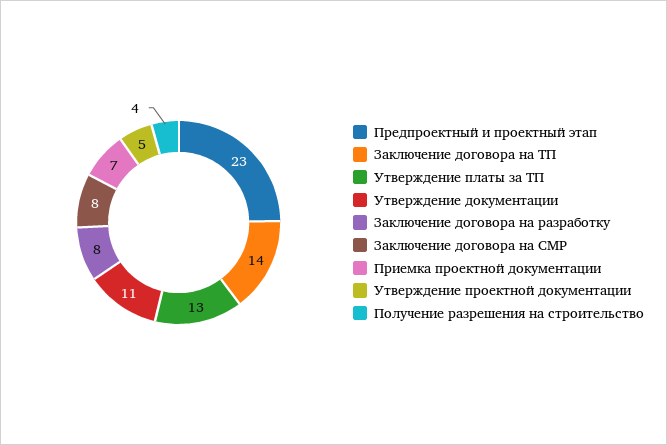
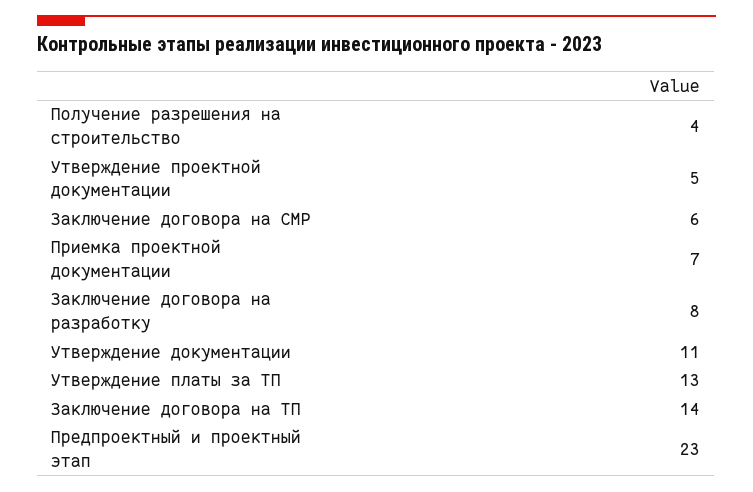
  {
    "Предпроектный и проектный этап": 23,
    "Заключение договора на ТП": 14,
    "Утверждение платы за ТП": 13,
    "Утверждение документации": 11,
    "Заключение договора на разработку": 8,
-   "Заключение договора на СМР": 8,
+   "Заключение договора на СМР": 6,
    "Приемка проектной документации": 7,
    "Утверждение проектной документации": 5,
    "Получение разрешения на строительство": 4
  }

